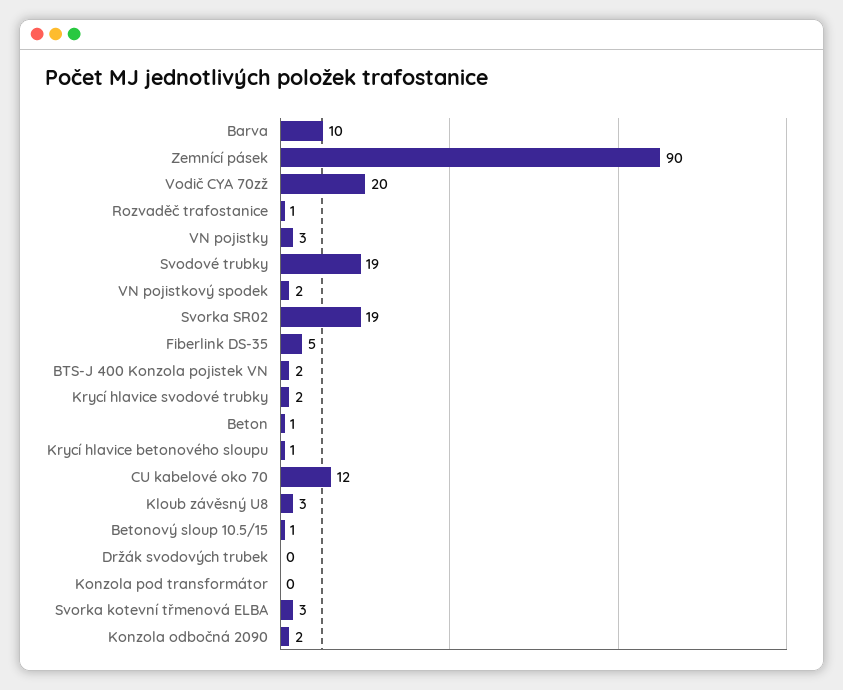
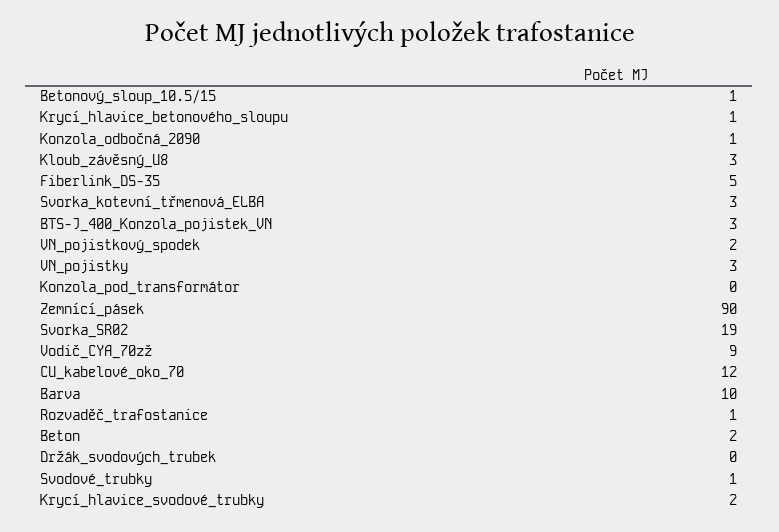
  {
    "Barva": 10,
    "Zemnící pásek": 90,
-   "Vodič CYA 70zž": 20,
+   "Vodič CYA 70zž": 9,
    "Rozvaděč trafostanice": 1,
    "VN pojistky": 3,
-   "Svodové trubky": 19,
+   "Svodové trubky": 1,
    "VN pojistkový spodek": 2,
    "Svorka SR02": 19,
    "Fiberlink DS-35": 5,
-   "BTS-J 400 Konzola pojistek VN": 2,
+   "BTS-J 400 Konzola pojistek VN": 3,
    "Krycí hlavice svodové trubky": 2,
-   "Beton": 1,
+   "Beton": 2,
    "Krycí hlavice betonového sloupu": 1,
    "CU kabelové oko 70": 12,
    "Kloub závěsný U8": 3,
    "Betonový sloup 10.5/15": 1,
    "Držák svodových trubek": 0,
    "Konzola pod transformátor": 0,
    "Svorka kotevní třmenová ELBA": 3,
-   "Konzola odbočná 2090": 2
+   "Konzola odbočná 2090": 1
  }

